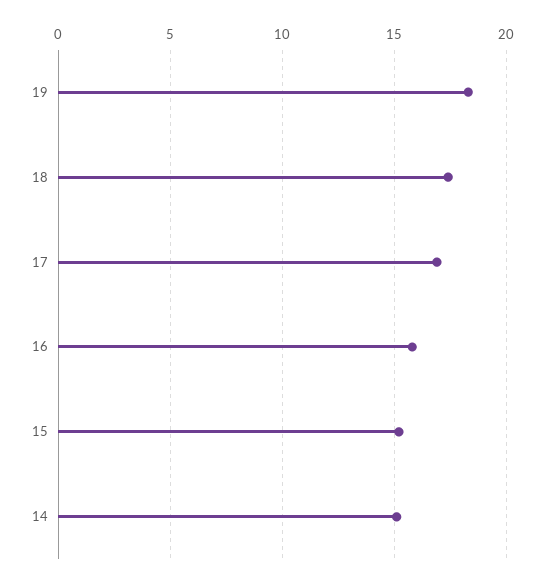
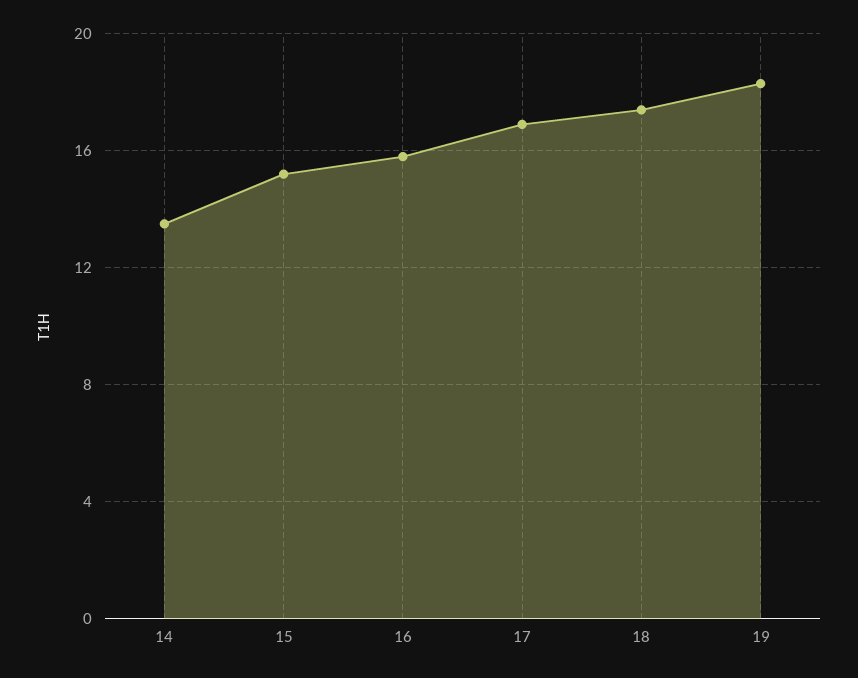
  {
    "19": 18.5,
    "18": 17.5,
    "17": 17,
    "16": 16,
    "15": 15,
-   "14": 15
+   "14": 13.5
  }

